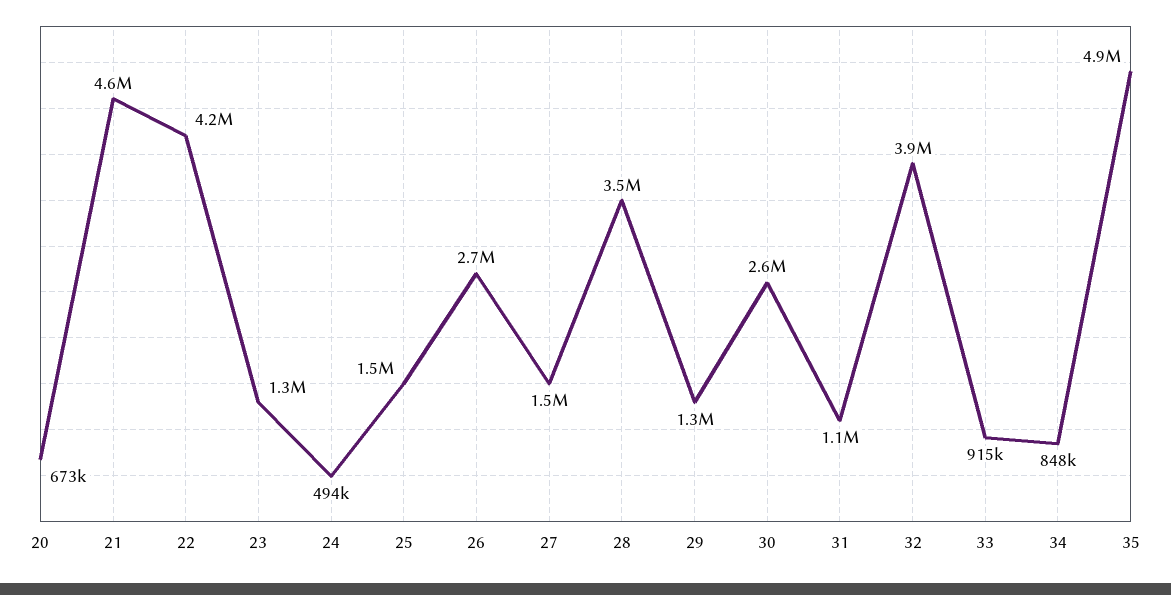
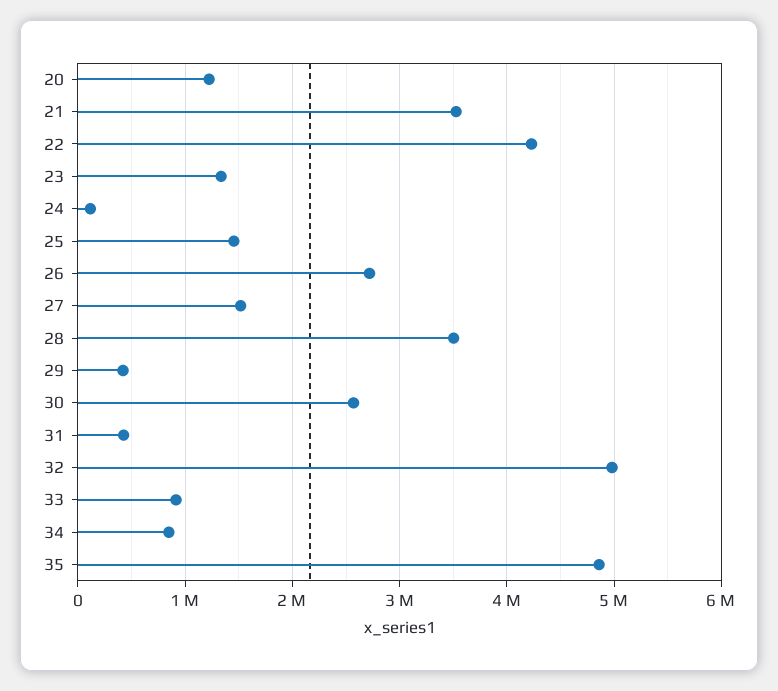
  {
-   "20": 673000,
+   "20": 1200000,
-   "21": 4600000,
+   "21": 3500000,
    "22": 4200000,
    "23": 1300000,
-   "24": 494000,
+   "24": 100000,
    "25": 1500000,
    "26": 2700000,
    "27": 1500000,
    "28": 3500000,
-   "29": 1300000,
+   "29": 400000,
    "30": 2600000,
-   "31": 1100000,
+   "31": 400000,
-   "32": 3900000,
+   "32": 5000000,
    "33": 915000,
    "34": 848000,
    "35": 4900000
  }

